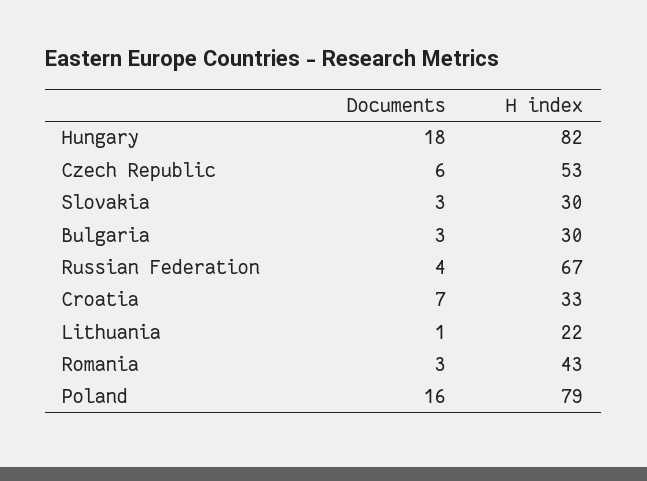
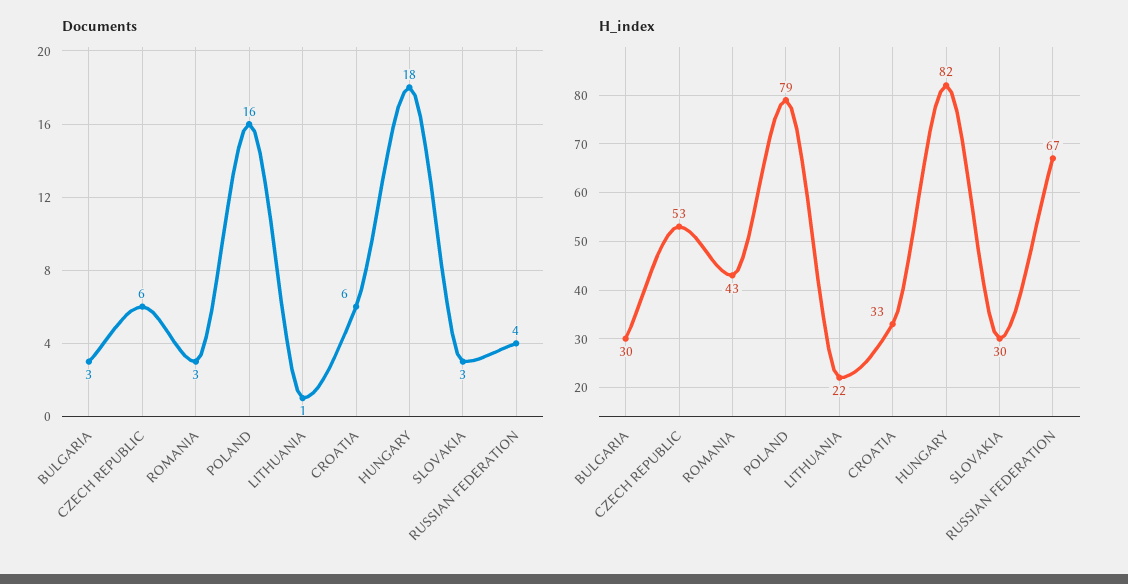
  {
    "Documents": {
      "Hungary": 18,
      "Czech Republic": 6,
      "Slovakia": 3,
      "Bulgaria": 3,
      "Russian Federation": 4,
-     "Croatia": 7,
+     "Croatia": 6,
      "Lithuania": 1,
      "Romania": 3,
      "Poland": 16
    },
    "H index": {
      "Hungary": 82,
      "Czech Republic": 53,
      "Slovakia": 30,
      "Bulgaria": 30,
      "Russian Federation": 67,
      "Croatia": 33,
      "Lithuania": 22,
      "Romania": 43,
      "Poland": 79
    }
  }

